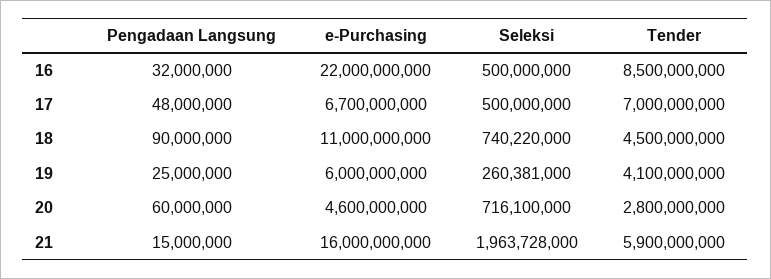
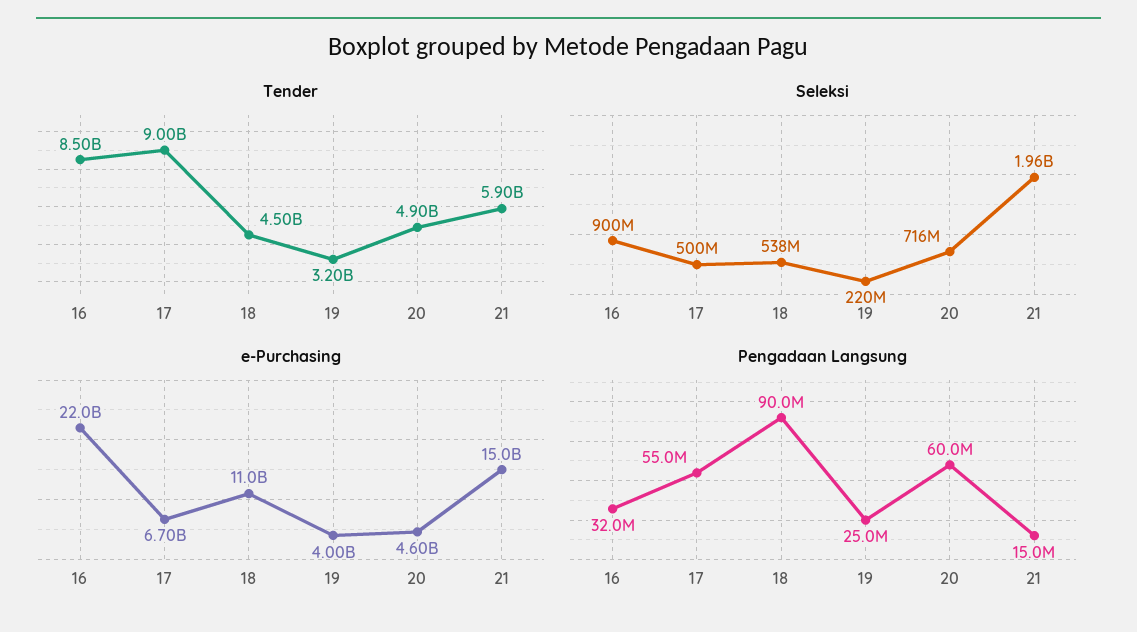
  {
    "Pengadaan Langsung": {
      "16": 32000000,
-     "17": 48000000,
+     "17": 55000000,
      "18": 90000000,
      "19": 25000000,
      "20": 60000000,
      "21": 15000000
    },
    "e-Purchasing": {
      "16": 22000000000,
      "17": 6700000000,
      "18": 11000000000,
-     "19": 6000000000,
+     "19": 4000000000,
      "20": 4600000000,
-     "21": 16000000000
+     "21": 15000000000
    },
    "Seleksi": {
-     "16": 500000000,
+     "16": 900000000,
      "17": 500000000,
-     "18": 740220000,
+     "18": 538000000,
-     "19": 260381000,
+     "19": 220000000,
      "20": 716100000,
      "21": 1963728000
    },
    "Tender": {
      "16": 8500000000,
-     "17": 7000000000,
+     "17": 9000000000,
      "18": 4500000000,
-     "19": 4100000000,
+     "19": 3200000000,
-     "20": 2800000000,
+     "20": 4900000000,
      "21": 5900000000
    }
  }

